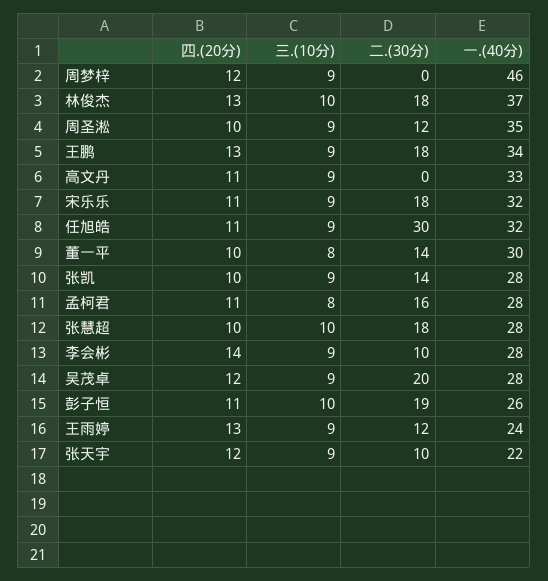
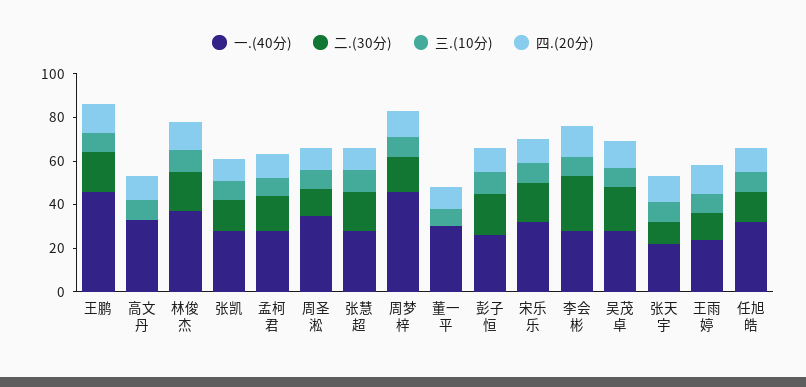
  {
    "四.(20分)": {
      "周梦梓": 12,
      "林俊杰": 13,
      "周圣淞": 10,
      "王鹏": 13,
      "高文丹": 11,
      "宋乐乐": 11,
      "任旭皓": 11,
      "董一平": 10,
      "张凯": 10,
      "孟柯君": 11,
      "张慧超": 10,
      "李会彬": 14,
      "吴茂卓": 12,
      "彭子恒": 11,
      "王雨婷": 13,
      "张天宇": 12
    },
    "三.(10分)": {
      "周梦梓": 9,
      "林俊杰": 10,
      "周圣淞": 9,
      "王鹏": 9,
      "高文丹": 9,
      "宋乐乐": 9,
      "任旭皓": 9,
      "董一平": 8,
      "张凯": 9,
      "孟柯君": 8,
      "张慧超": 10,
      "李会彬": 9,
      "吴茂卓": 9,
      "彭子恒": 10,
      "王雨婷": 9,
      "张天宇": 9
    },
    "二.(30分)": {
-     "周梦梓": 0,
+     "周梦梓": 15,
      "林俊杰": 18,
      "周圣淞": 12,
      "王鹏": 18,
      "高文丹": 0,
      "宋乐乐": 18,
-     "任旭皓": 30,
+     "任旭皓": 15,
-     "董一平": 14,
+     "董一平": 0,
      "张凯": 14,
      "孟柯君": 16,
      "张慧超": 18,
-     "李会彬": 10,
+     "李会彬": 25,
      "吴茂卓": 20,
      "彭子恒": 19,
      "王雨婷": 12,
      "张天宇": 10
    },
    "一.(40分)": {
      "周梦梓": 46,
      "林俊杰": 37,
      "周圣淞": 35,
-     "王鹏": 34,
+     "王鹏": 45,
      "高文丹": 33,
      "宋乐乐": 32,
      "任旭皓": 32,
      "董一平": 30,
      "张凯": 28,
      "孟柯君": 28,
      "张慧超": 28,
      "李会彬": 28,
      "吴茂卓": 28,
      "彭子恒": 26,
      "王雨婷": 24,
      "张天宇": 22
    }
  }

